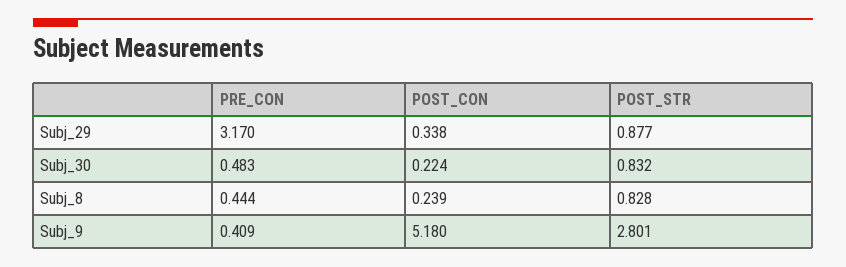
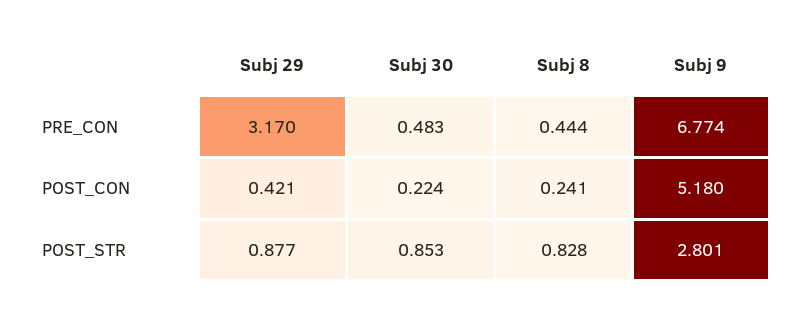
  {
    "PRE_CON": {
      "Subj_29": 3.17,
      "Subj_30": 0.483,
      "Subj_8": 0.444,
-     "Subj_9": 0.409
+     "Subj_9": 6.774
    },
    "POST_CON": {
-     "Subj_29": 0.338,
+     "Subj_29": 0.421,
      "Subj_30": 0.224,
-     "Subj_8": 0.239,
+     "Subj_8": 0.241,
      "Subj_9": 5.18
    },
    "POST_STR": {
      "Subj_29": 0.877,
-     "Subj_30": 0.832,
+     "Subj_30": 0.853,
      "Subj_8": 0.828,
      "Subj_9": 2.801
    }
  }

